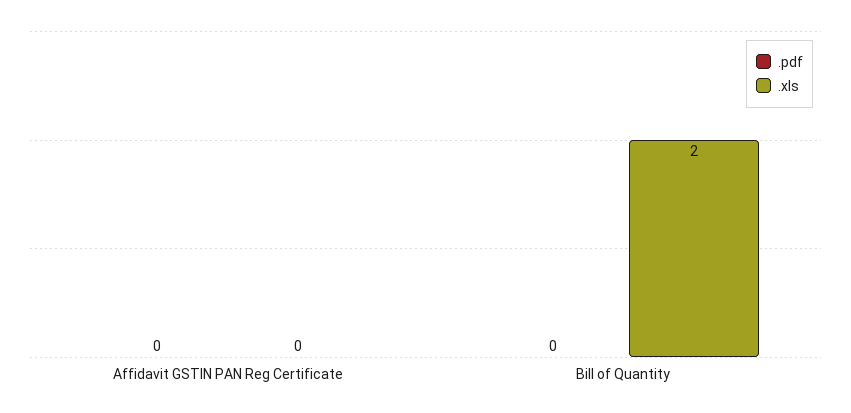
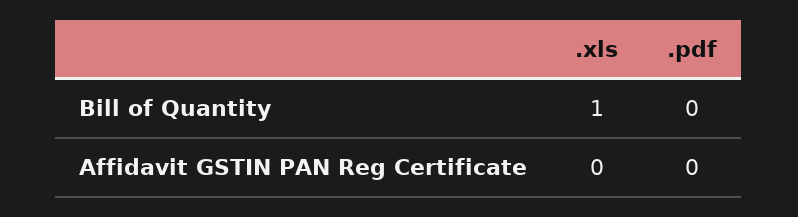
  {
    ".pdf": {
      "Affidavit GSTIN PAN Reg Certificate": 0,
      "Bill of Quantity": 0
    },
    ".xls": {
      "Affidavit GSTIN PAN Reg Certificate": 0,
-     "Bill of Quantity": 2
+     "Bill of Quantity": 1
    }
  }

